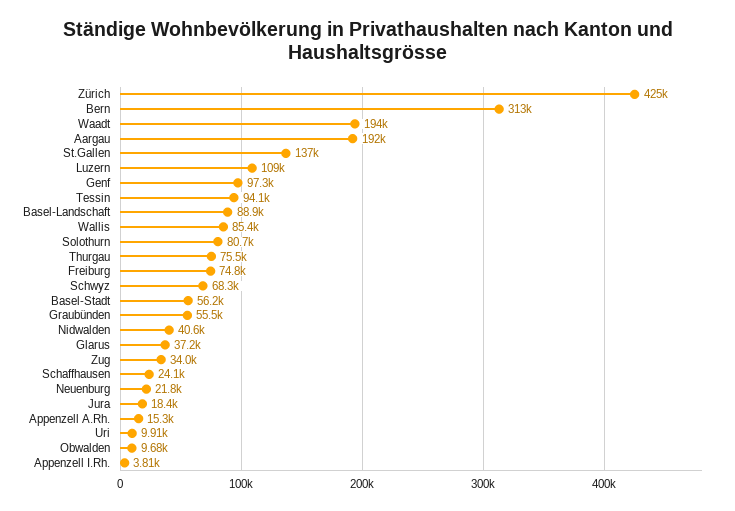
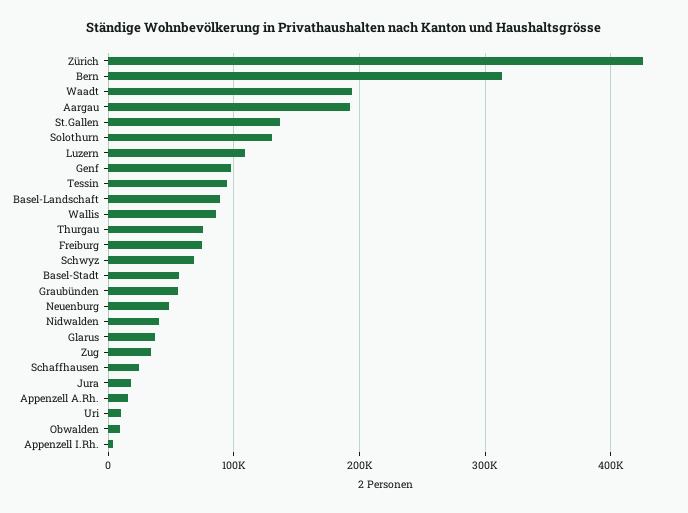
  {
    "Zürich": 425000,
    "Bern": 313000,
    "Waadt": 194000,
    "Aargau": 192000,
    "St.Gallen": 137000,
    "Luzern": 109000,
    "Genf": 97300,
    "Tessin": 94100,
    "Basel-Landschaft": 88900,
    "Wallis": 85400,
-   "Solothurn": 80700,
+   "Solothurn": 130000,
    "Thurgau": 75500,
    "Freiburg": 74800,
    "Schwyz": 68300,
    "Basel-Stadt": 56200,
    "Graubünden": 55500,
    "Nidwalden": 40600,
    "Glarus": 37200,
    "Zug": 34000,
    "Schaffhausen": 24100,
-   "Neuenburg": 21800,
+   "Neuenburg": 50000,
    "Jura": 18400,
    "Appenzell A.Rh.": 15300,
    "Uri": 9910,
    "Obwalden": 9680,
    "Appenzell I.Rh.": 3810
  }

